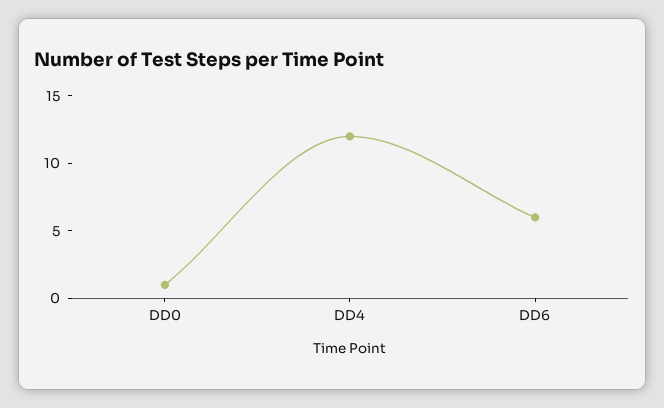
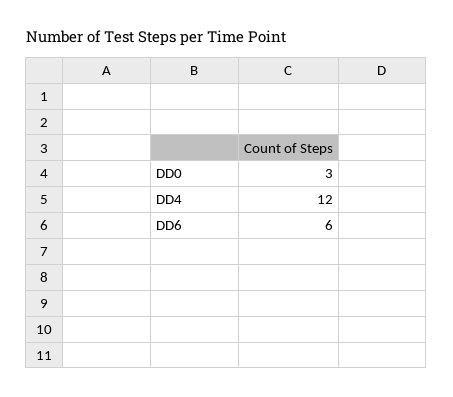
  {
-   "DD0": 1,
+   "DD0": 3,
    "DD4": 12,
    "DD6": 6
  }

